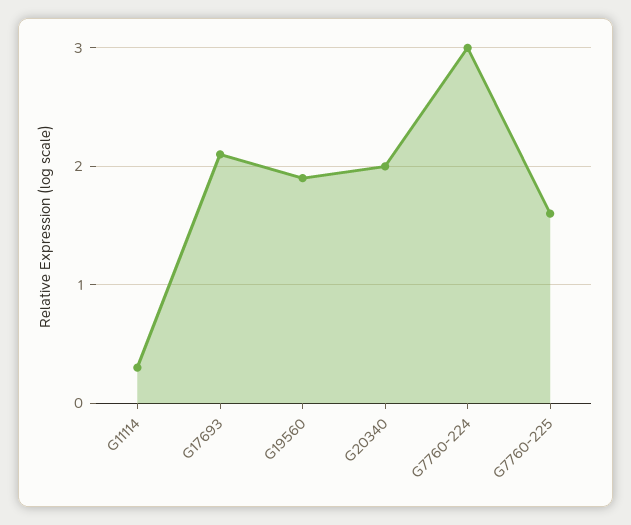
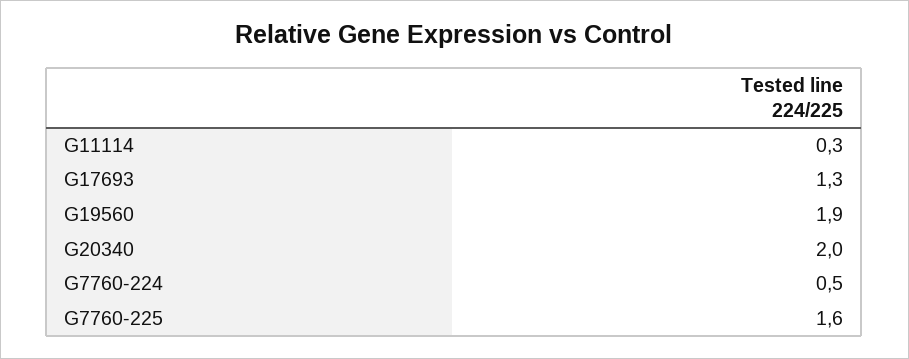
  {
    "G11114": 0.3,
-   "G17693": 2.1,
+   "G17693": 1.3,
    "G19560": 1.9,
    "G20340": 2,
-   "G7760-224": 3,
+   "G7760-224": 0.5,
    "G7760-225": 1.6
  }

